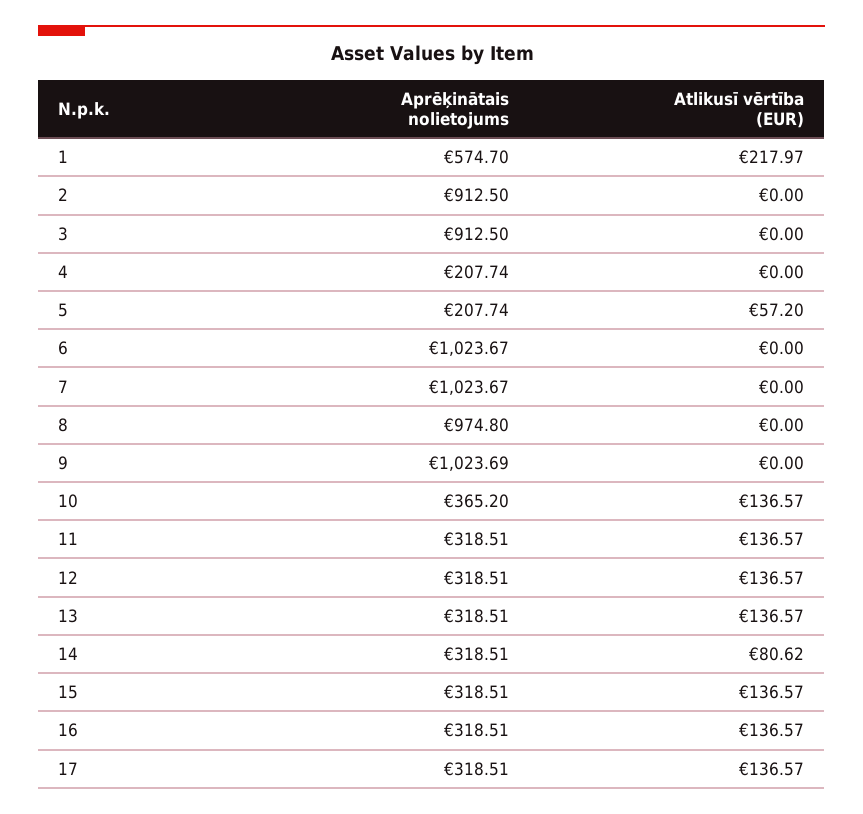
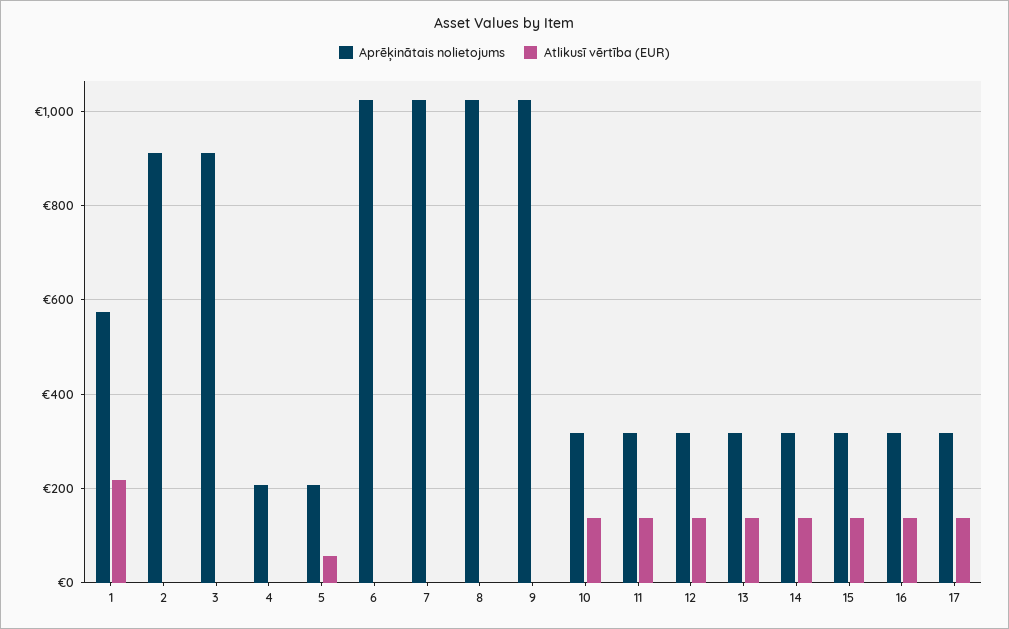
  {
    "Aprēķinātais nolietojums": {
      "1": 574.7,
      "2": 912.5,
      "3": 912.5,
      "4": 207.74,
      "5": 207.74,
      "6": 1023.67,
      "7": 1023.67,
-     "8": 974.8,
+     "8": 1020,
      "9": 1023.69,
-     "10": 365.2,
+     "10": 320,
      "11": 318.51,
      "12": 318.51,
      "13": 318.51,
      "14": 318.51,
      "15": 318.51,
      "16": 318.51,
      "17": 318.51
    },
    "Atlikusī vērtība (EUR)": {
      "1": 217.97,
      "2": 0,
      "3": 0,
      "4": 0,
      "5": 57.2,
      "6": 0,
      "7": 0,
      "8": 0,
      "9": 0,
      "10": 136.57,
      "11": 136.57,
      "12": 136.57,
      "13": 136.57,
-     "14": 80.62,
+     "14": 140,
      "15": 136.57,
      "16": 136.57,
      "17": 136.57
    }
  }

